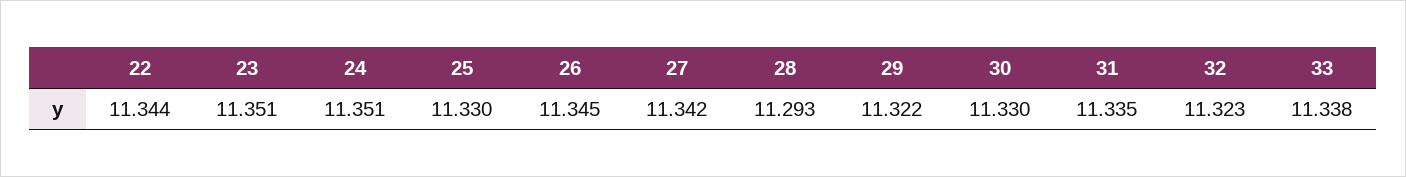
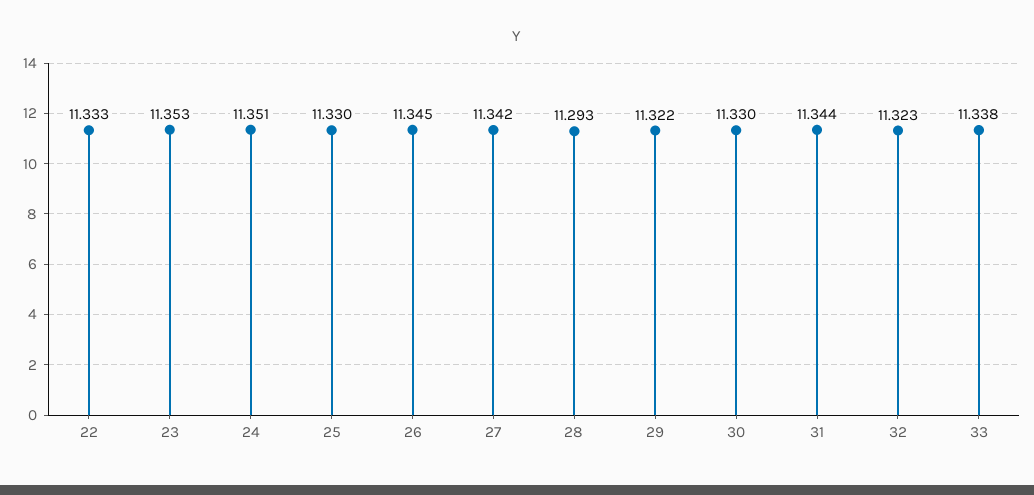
  {
-   "22": 11.344,
+   "22": 11.333,
-   "23": 11.351,
+   "23": 11.353,
    "24": 11.351,
    "25": 11.33,
    "26": 11.345,
    "27": 11.342,
    "28": 11.293,
    "29": 11.322,
    "30": 11.33,
-   "31": 11.335,
+   "31": 11.344,
    "32": 11.323,
    "33": 11.338
  }

